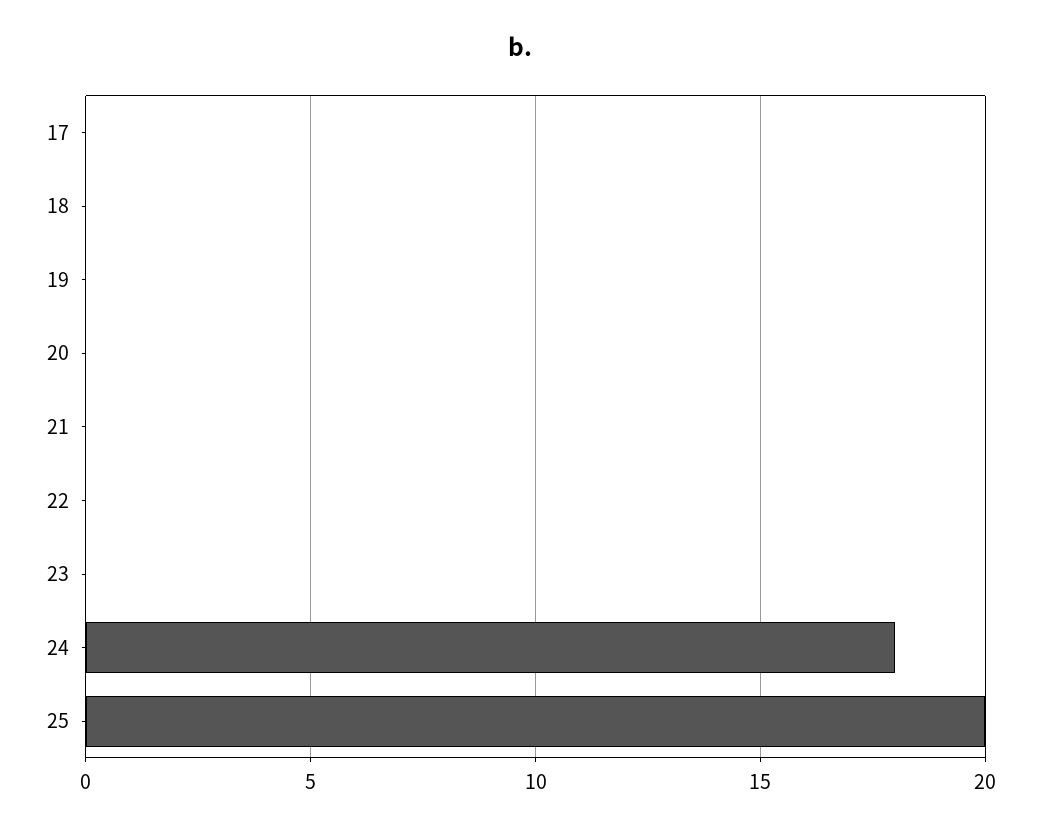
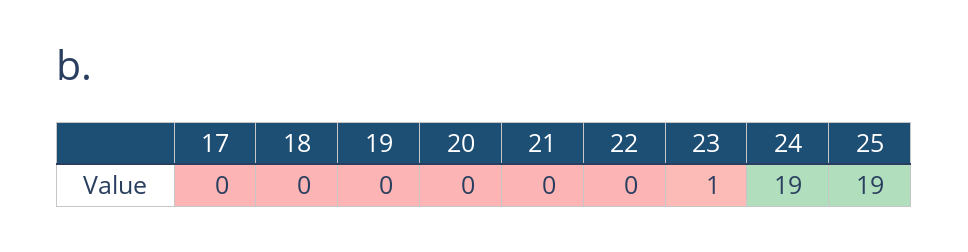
  {
    "17": 0,
    "18": 0,
    "19": 0,
    "20": 0,
    "21": 0,
    "22": 0,
-   "23": 0,
+   "23": 1,
-   "24": 18,
+   "24": 19,
-   "25": 20
+   "25": 19
  }

